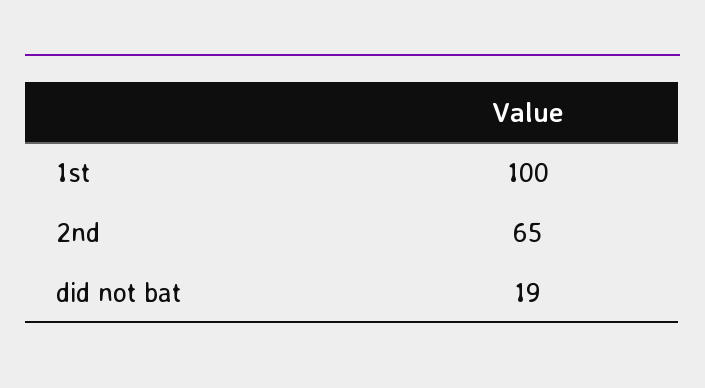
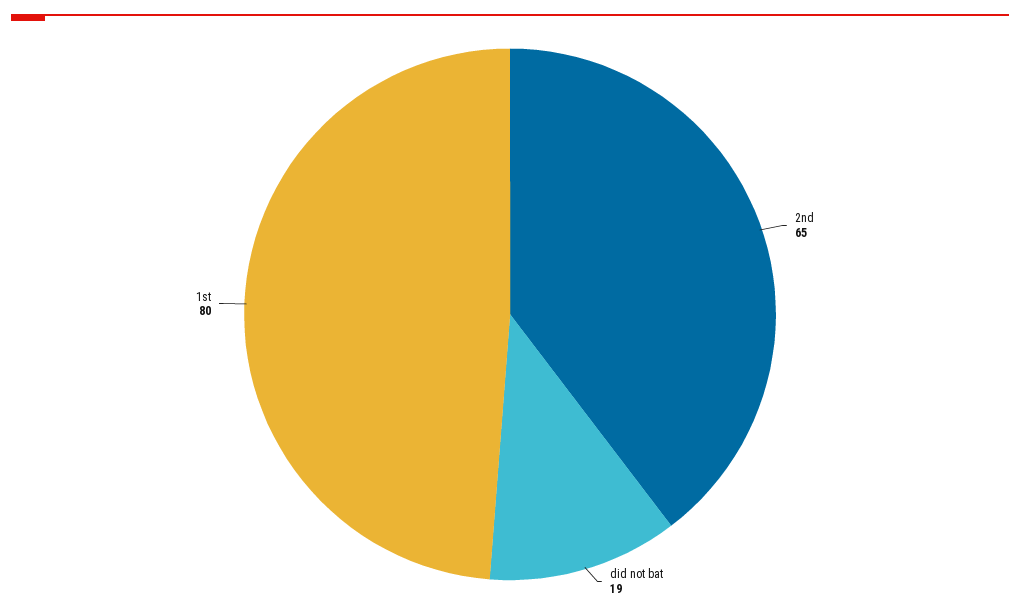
  {
-   "1st": 100,
+   "1st": 80,
    "2nd": 65,
    "did not bat": 19
  }

